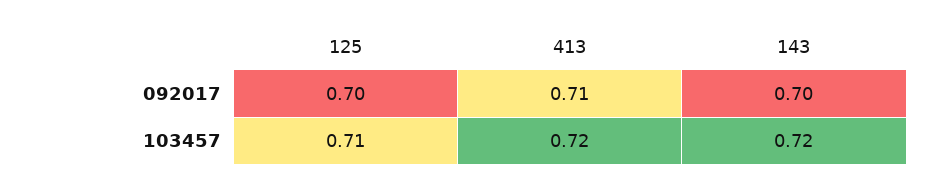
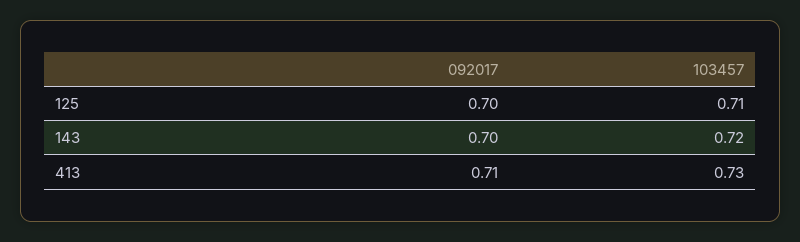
  {
    "125": {
      "092017": 0.7,
      "103457": 0.71
    },
    "413": {
      "092017": 0.71,
-     "103457": 0.72
+     "103457": 0.73
    },
    "143": {
      "092017": 0.7,
      "103457": 0.72
    }
  }

